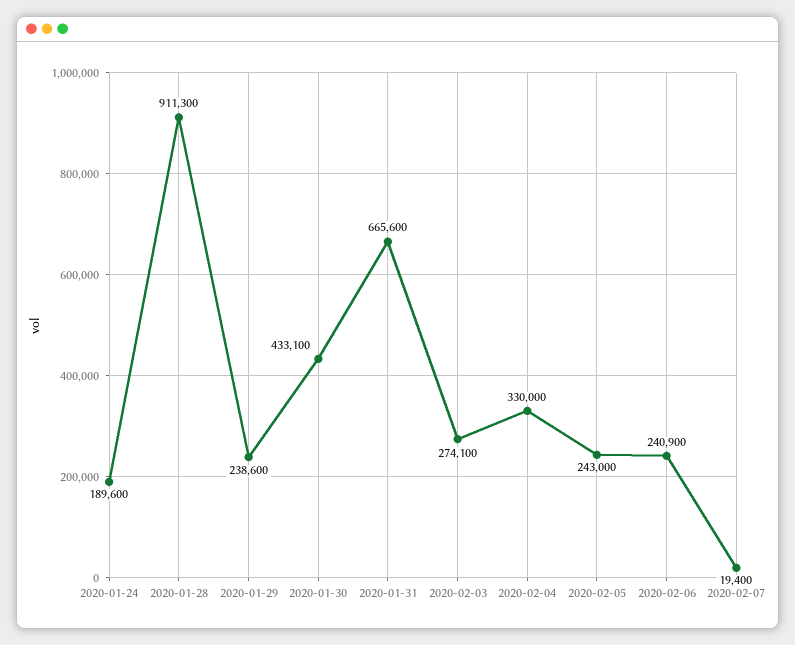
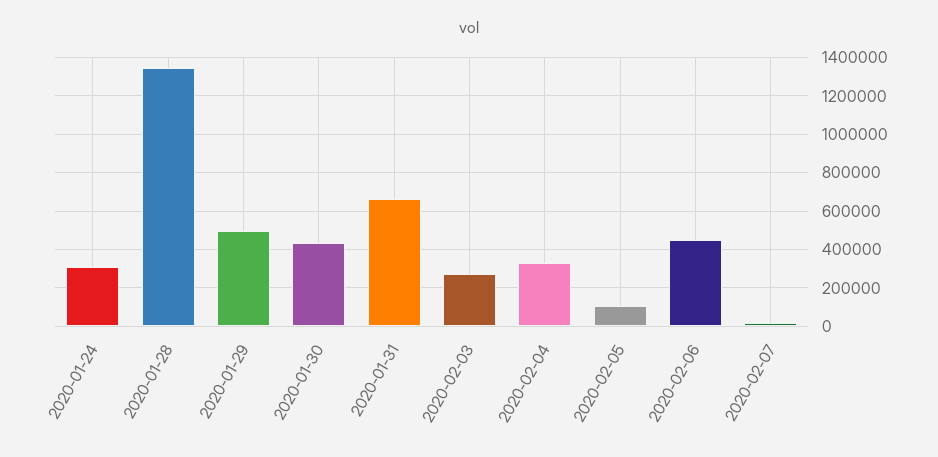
  {
-   "2020-01-24": 189600,
+   "2020-01-24": 300000,
-   "2020-01-28": 911300,
+   "2020-01-28": 1350000,
-   "2020-01-29": 238600,
+   "2020-01-29": 500000,
    "2020-01-30": 433100,
    "2020-01-31": 665600,
    "2020-02-03": 274100,
    "2020-02-04": 330000,
-   "2020-02-05": 243000,
+   "2020-02-05": 100000,
-   "2020-02-06": 240900,
+   "2020-02-06": 450000,
    "2020-02-07": 19400
  }

